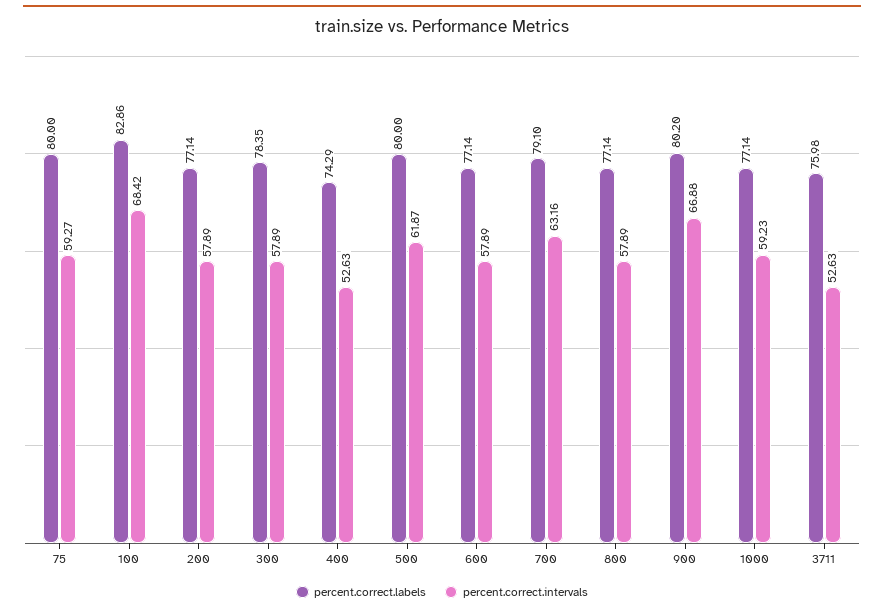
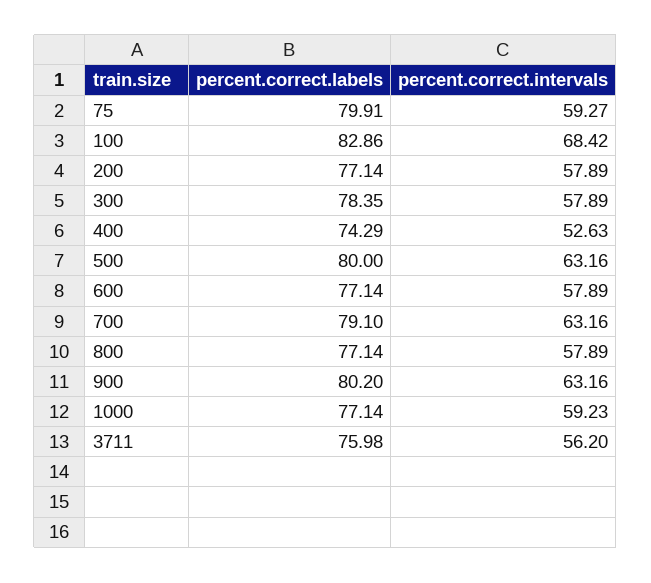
  {
    "percent.correct.labels": {
-     "75": 80,
+     "75": 79.91,
      "100": 82.86,
      "200": 77.14,
      "300": 78.35,
      "400": 74.29,
      "500": 80,
      "600": 77.14,
      "700": 79.1,
      "800": 77.14,
      "900": 80.2,
      "1000": 77.14,
      "3711": 75.98
    },
    "percent.correct.intervals": {
      "75": 59.27,
      "100": 68.42,
      "200": 57.89,
      "300": 57.89,
      "400": 52.63,
-     "500": 61.87,
+     "500": 63.16,
      "600": 57.89,
      "700": 63.16,
      "800": 57.89,
-     "900": 66.88,
+     "900": 63.16,
      "1000": 59.23,
-     "3711": 52.63
+     "3711": 56.2
    }
  }

